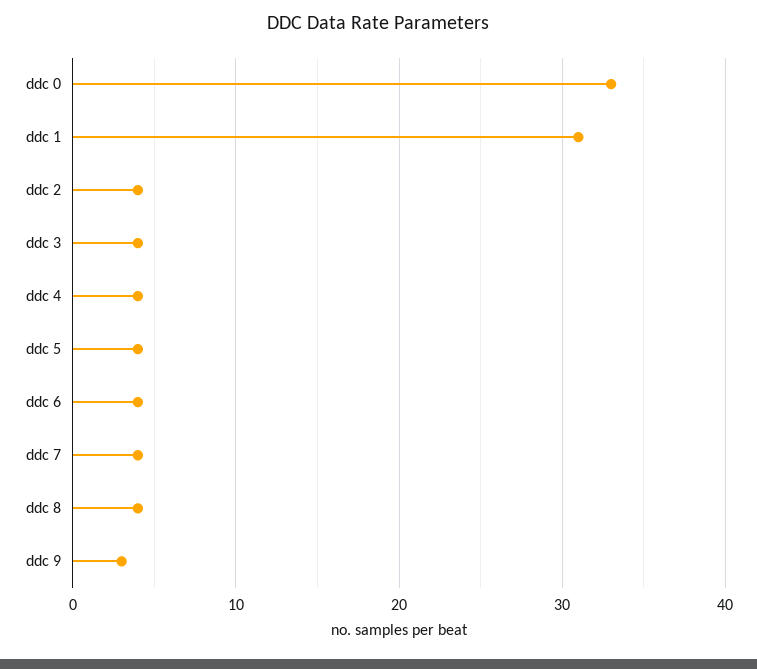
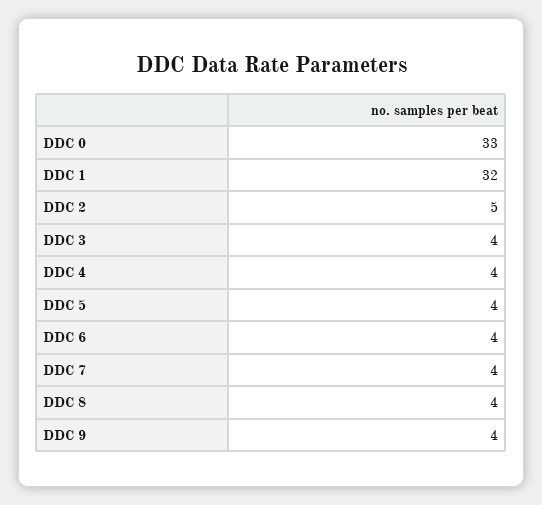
  {
    "ddc 0": 33,
-   "ddc 1": 31,
+   "ddc 1": 32,
-   "ddc 2": 4,
+   "ddc 2": 5,
    "ddc 3": 4,
    "ddc 4": 4,
    "ddc 5": 4,
    "ddc 6": 4,
    "ddc 7": 4,
    "ddc 8": 4,
-   "ddc 9": 3
+   "ddc 9": 4
  }

